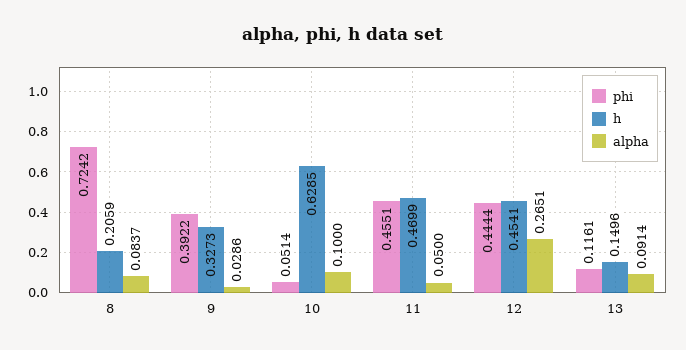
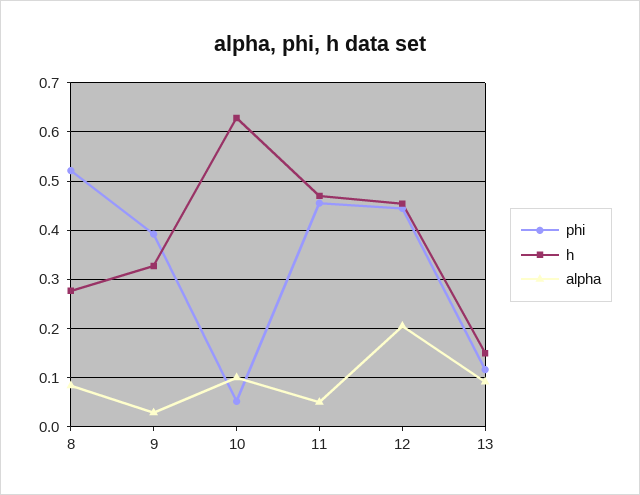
  {
    "phi": {
-     "8": 0.7242,
+     "8": 0.52,
      "9": 0.3922,
      "10": 0.0514,
      "11": 0.4551,
      "12": 0.4444,
      "13": 0.1161
    },
    "h": {
-     "8": 0.2059,
+     "8": 0.28,
      "9": 0.3273,
      "10": 0.6285,
      "11": 0.4699,
      "12": 0.4541,
      "13": 0.1496
    },
    "alpha": {
      "8": 0.0837,
      "9": 0.0286,
      "10": 0.1,
      "11": 0.05,
-     "12": 0.2651,
+     "12": 0.2,
      "13": 0.0914
    }
  }

